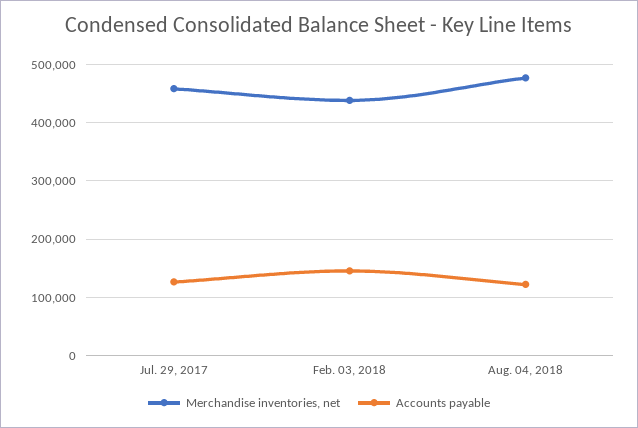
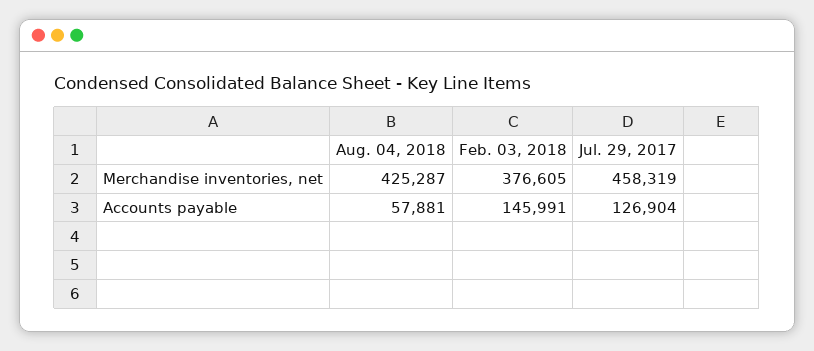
  {
    "Merchandise inventories, net": {
      "Jul. 29, 2017": 458319,
-     "Feb. 03, 2018": 440000,
+     "Feb. 03, 2018": 376605,
-     "Aug. 04, 2018": 480000
+     "Aug. 04, 2018": 425287
    },
    "Accounts payable": {
      "Jul. 29, 2017": 126904,
      "Feb. 03, 2018": 145991,
-     "Aug. 04, 2018": 120000
+     "Aug. 04, 2018": 57881
    }
  }

